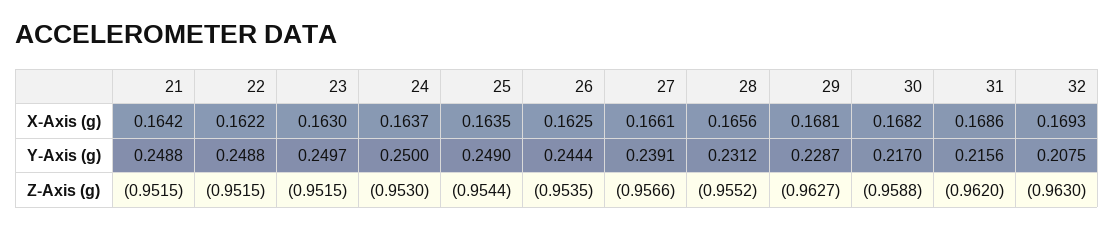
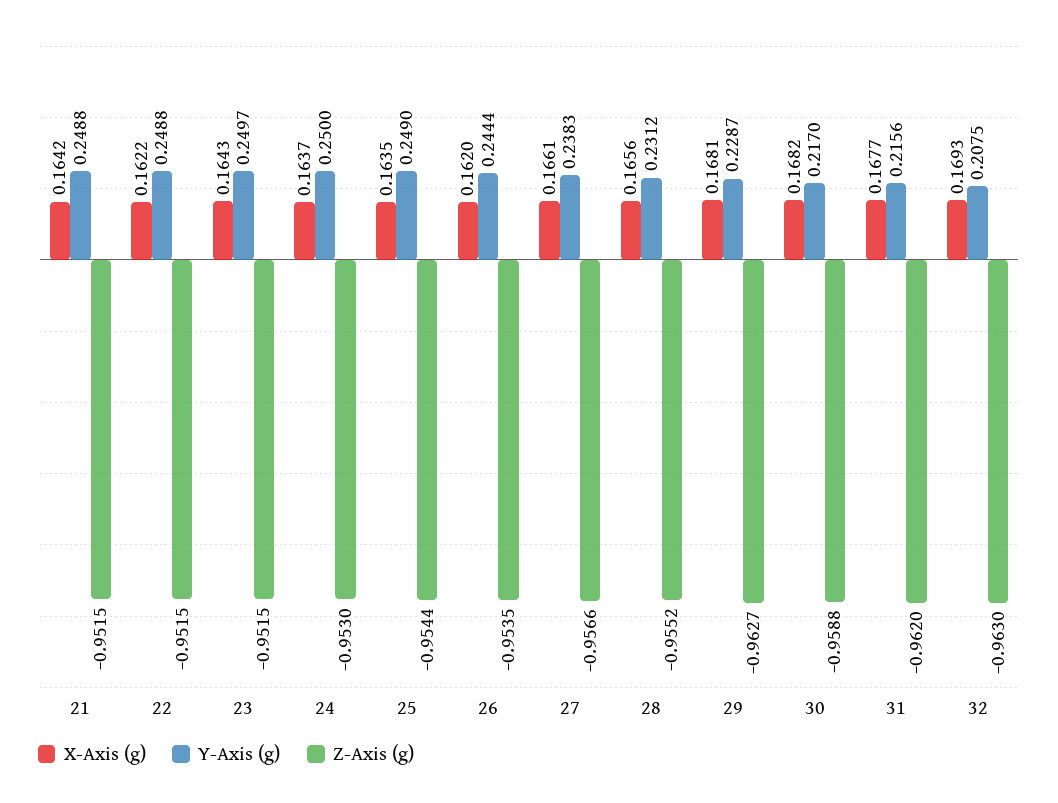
  {
    "X-Axis (g)": {
      "21": 0.1642,
      "22": 0.1622,
-     "23": 0.163,
+     "23": 0.1643,
      "24": 0.1637,
      "25": 0.1635,
-     "26": 0.1625,
+     "26": 0.162,
      "27": 0.1661,
      "28": 0.1656,
      "29": 0.1681,
      "30": 0.1682,
-     "31": 0.1686,
+     "31": 0.1677,
      "32": 0.1693
    },
    "Y-Axis (g)": {
      "21": 0.2488,
      "22": 0.2488,
      "23": 0.2497,
      "24": 0.25,
      "25": 0.249,
      "26": 0.2444,
-     "27": 0.2391,
+     "27": 0.2383,
      "28": 0.2312,
      "29": 0.2287,
      "30": 0.217,
      "31": 0.2156,
      "32": 0.2075
    },
    "Z-Axis (g)": {
      "21": -0.9515,
      "22": -0.9515,
      "23": -0.9515,
      "24": -0.953,
      "25": -0.9544,
      "26": -0.9535,
      "27": -0.9566,
      "28": -0.9552,
      "29": -0.9627,
      "30": -0.9588,
      "31": -0.962,
      "32": -0.963
    }
  }

